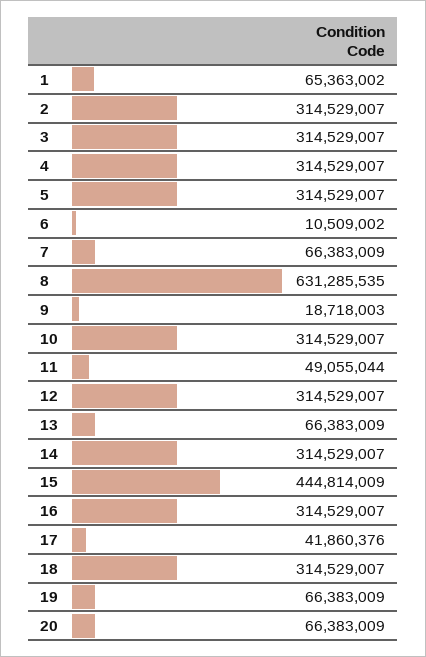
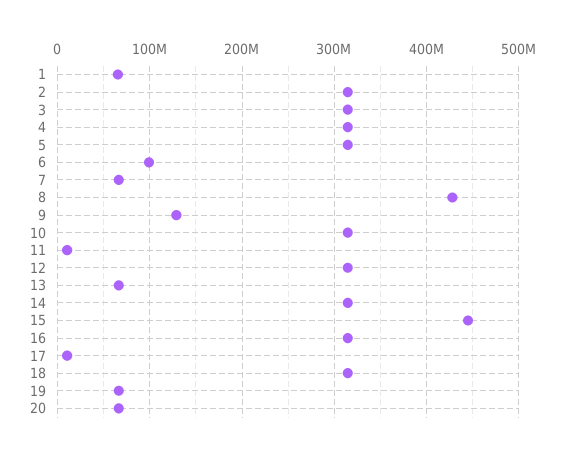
  {
    "1": 65363002,
    "2": 314529007,
    "3": 314529007,
    "4": 314529007,
    "5": 314529007,
-   "6": 10509002,
+   "6": 100000000,
    "7": 66383009,
-   "8": 631285535,
+   "8": 430000000,
-   "9": 18718003,
+   "9": 130000000,
    "10": 314529007,
-   "11": 49055044,
+   "11": 10000000,
    "12": 314529007,
    "13": 66383009,
    "14": 314529007,
    "15": 444814009,
    "16": 314529007,
-   "17": 41860376,
+   "17": 10000000,
    "18": 314529007,
    "19": 66383009,
    "20": 66383009
  }

